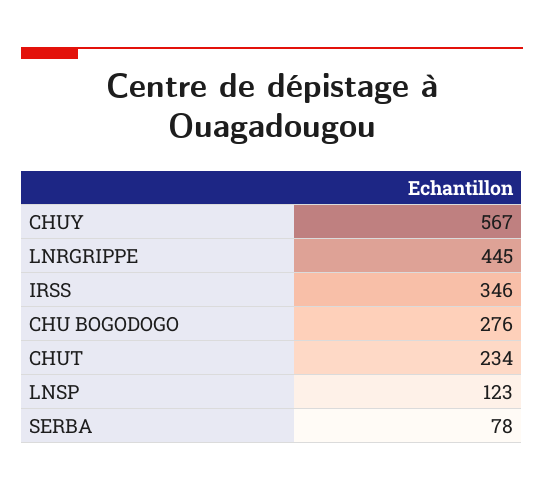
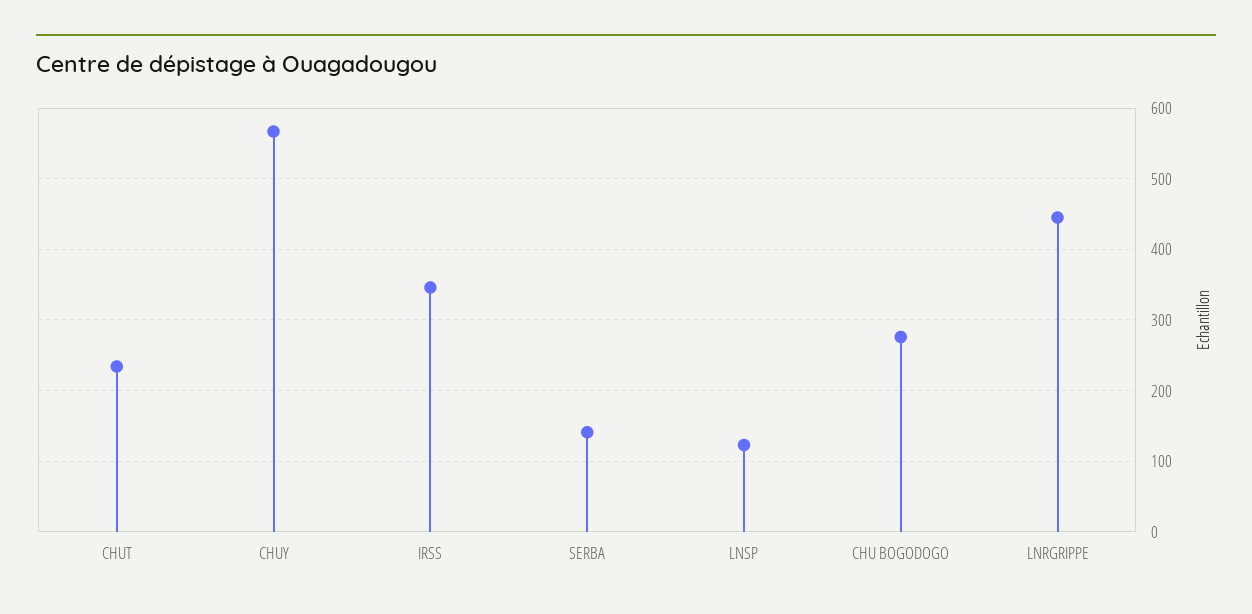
  {
    "CHUY": 567,
    "LNRGRIPPE": 445,
    "IRSS": 346,
    "CHU BOGODOGO": 276,
    "CHUT": 234,
    "LNSP": 123,
-   "SERBA": 78
+   "SERBA": 140
  }

